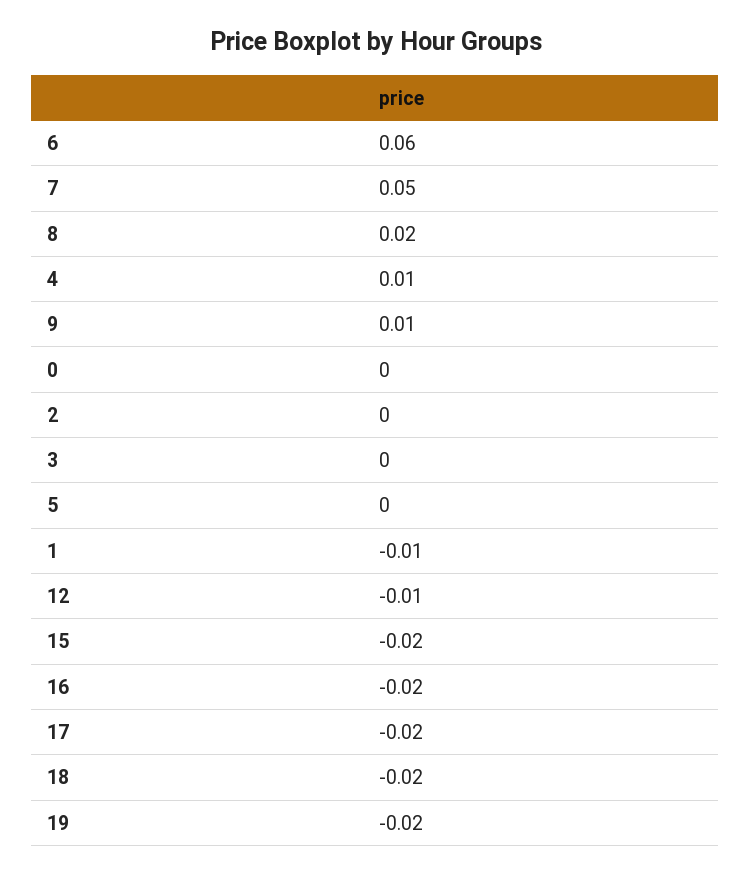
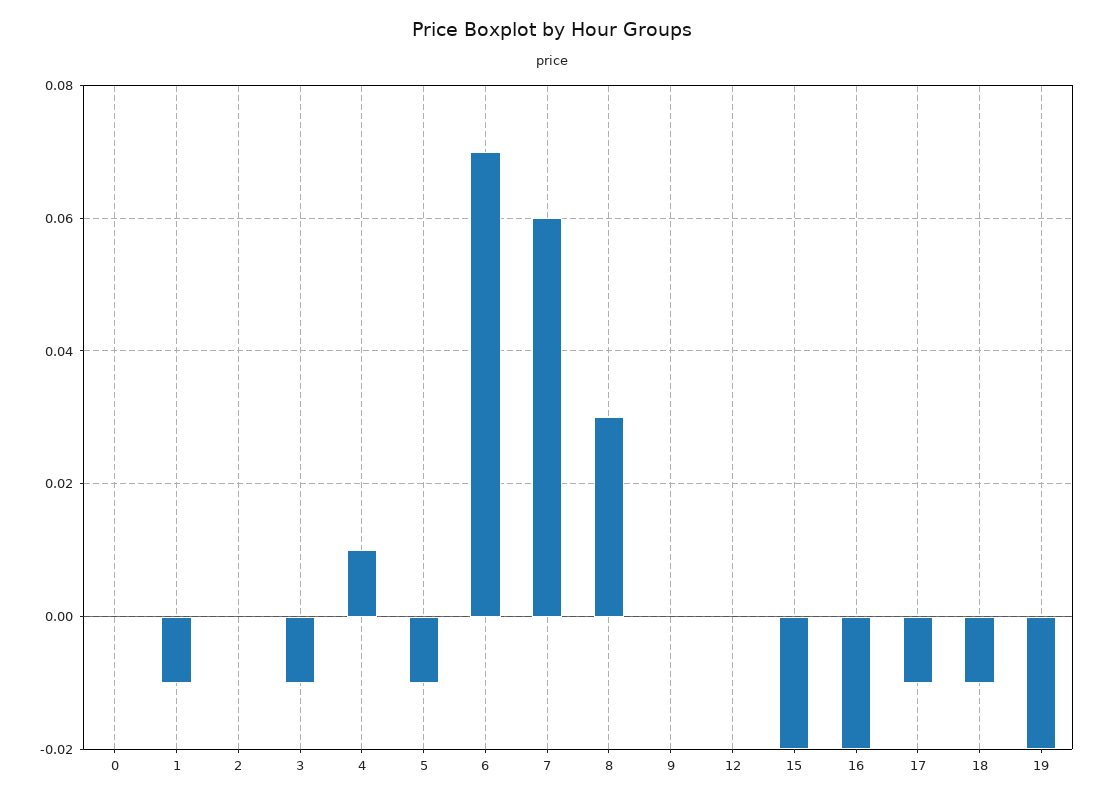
  {
-   "6": 0.06,
+   "6": 0.07,
-   "7": 0.05,
+   "7": 0.06,
-   "8": 0.02,
+   "8": 0.03,
    "4": 0.01,
-   "9": 0.01,
+   "9": 0,
    "0": 0,
    "2": 0,
-   "3": 0,
+   "3": -0.01,
-   "5": 0,
+   "5": -0.01,
    "1": -0.01,
-   "12": -0.01,
+   "12": 0,
    "15": -0.02,
    "16": -0.02,
-   "17": -0.02,
+   "17": -0.01,
-   "18": -0.02,
+   "18": -0.01,
    "19": -0.02
  }

